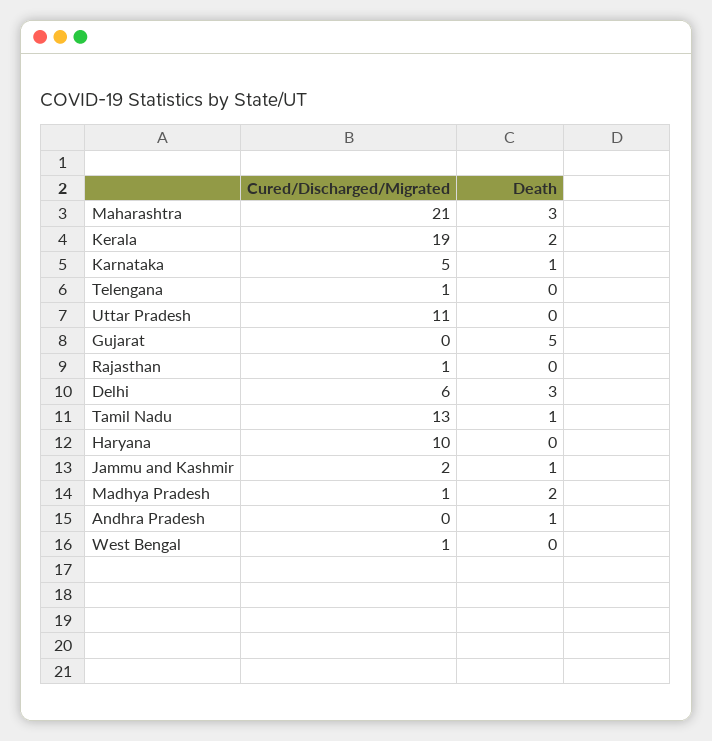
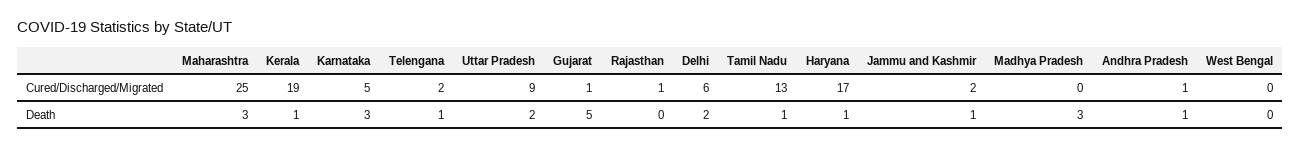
  {
    "Cured/Discharged/Migrated": {
-     "Maharashtra": 21,
+     "Maharashtra": 25,
      "Kerala": 19,
      "Karnataka": 5,
-     "Telengana": 1,
+     "Telengana": 2,
-     "Uttar Pradesh": 11,
+     "Uttar Pradesh": 9,
-     "Gujarat": 0,
+     "Gujarat": 1,
      "Rajasthan": 1,
      "Delhi": 6,
      "Tamil Nadu": 13,
-     "Haryana": 10,
+     "Haryana": 17,
      "Jammu and Kashmir": 2,
-     "Madhya Pradesh": 1,
+     "Madhya Pradesh": 0,
-     "Andhra Pradesh": 0,
+     "Andhra Pradesh": 1,
-     "West Bengal": 1
+     "West Bengal": 0
    },
    "Death": {
      "Maharashtra": 3,
-     "Kerala": 2,
+     "Kerala": 1,
-     "Karnataka": 1,
+     "Karnataka": 3,
-     "Telengana": 0,
+     "Telengana": 1,
-     "Uttar Pradesh": 0,
+     "Uttar Pradesh": 2,
      "Gujarat": 5,
      "Rajasthan": 0,
-     "Delhi": 3,
+     "Delhi": 2,
      "Tamil Nadu": 1,
-     "Haryana": 0,
+     "Haryana": 1,
      "Jammu and Kashmir": 1,
-     "Madhya Pradesh": 2,
+     "Madhya Pradesh": 3,
      "Andhra Pradesh": 1,
      "West Bengal": 0
    }
  }

